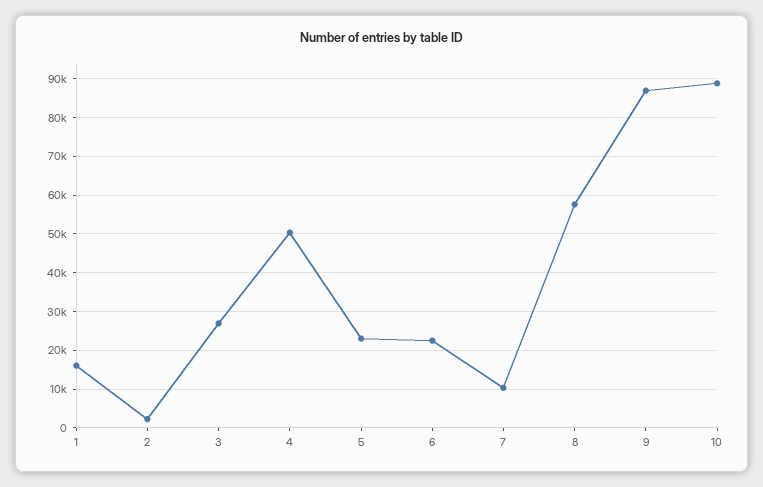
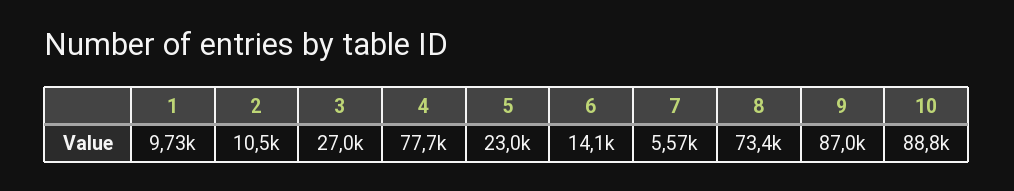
  {
-   "1": 16000,
+   "1": 9730,
-   "2": 2000,
+   "2": 10500,
    "3": 27000,
-   "4": 50000,
+   "4": 77700,
    "5": 23000,
-   "6": 22000,
+   "6": 14100,
-   "7": 10000,
+   "7": 5570,
-   "8": 58000,
+   "8": 73400,
    "9": 87000,
    "10": 88800
  }

